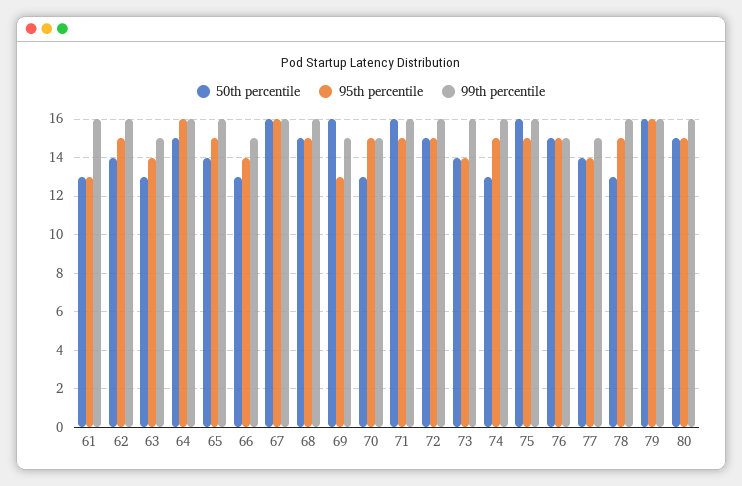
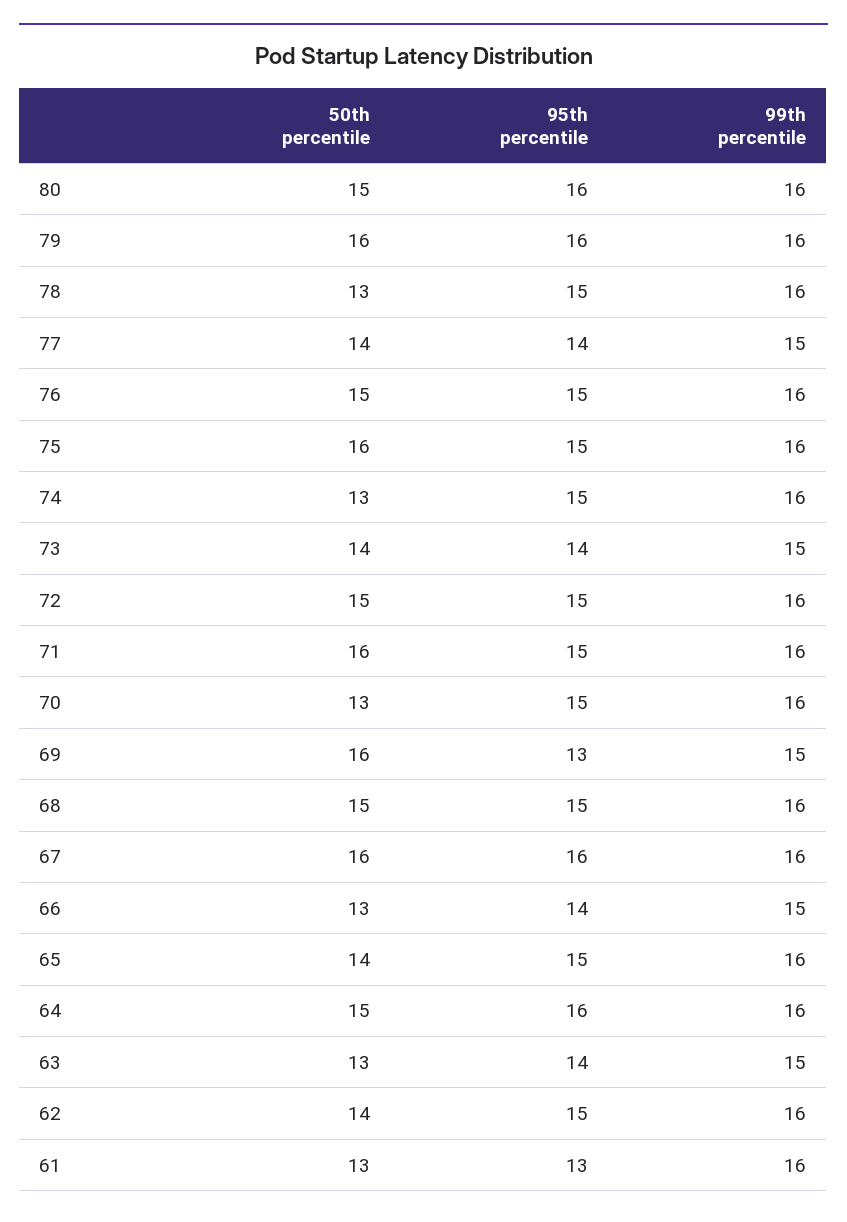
  {
    "50th percentile": {
      "61": 13,
      "62": 14,
      "63": 13,
      "64": 15,
      "65": 14,
      "66": 13,
      "67": 16,
      "68": 15,
      "69": 16,
      "70": 13,
      "71": 16,
      "72": 15,
      "73": 14,
      "74": 13,
      "75": 16,
      "76": 15,
      "77": 14,
      "78": 13,
      "79": 16,
      "80": 15
    },
    "95th percentile": {
      "61": 13,
      "62": 15,
      "63": 14,
      "64": 16,
      "65": 15,
      "66": 14,
      "67": 16,
      "68": 15,
      "69": 13,
      "70": 15,
      "71": 15,
      "72": 15,
      "73": 14,
      "74": 15,
      "75": 15,
      "76": 15,
      "77": 14,
      "78": 15,
      "79": 16,
-     "80": 15
+     "80": 16
    },
    "99th percentile": {
      "61": 16,
      "62": 16,
      "63": 15,
      "64": 16,
      "65": 16,
      "66": 15,
      "67": 16,
      "68": 16,
      "69": 15,
-     "70": 15,
+     "70": 16,
      "71": 16,
      "72": 16,
-     "73": 16,
+     "73": 15,
      "74": 16,
      "75": 16,
-     "76": 15,
+     "76": 16,
      "77": 15,
      "78": 16,
      "79": 16,
      "80": 16
    }
  }

